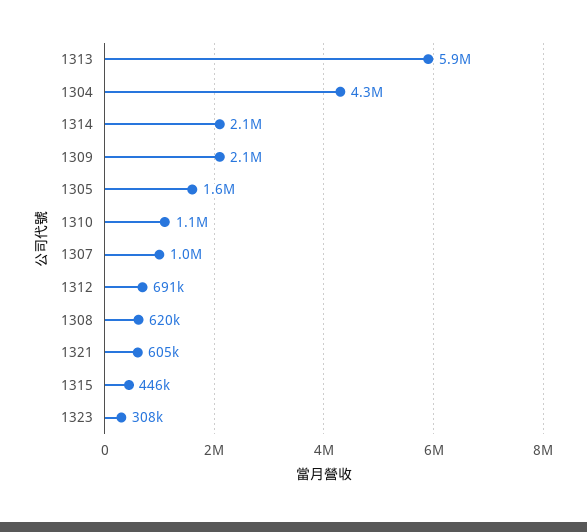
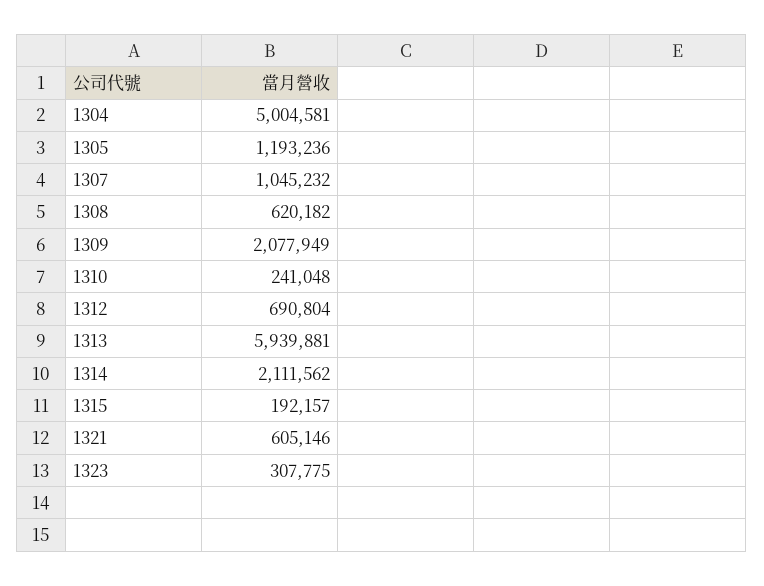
  {
    "1313": 5939881,
-   "1304": 4300000,
+   "1304": 5004581,
    "1314": 2111562,
    "1309": 2077949,
-   "1305": 1600000,
+   "1305": 1193236,
-   "1310": 1100000,
+   "1310": 241048,
    "1307": 1045232,
    "1312": 690804,
    "1308": 620182,
    "1321": 605146,
-   "1315": 446000,
+   "1315": 192157,
    "1323": 307775
  }

